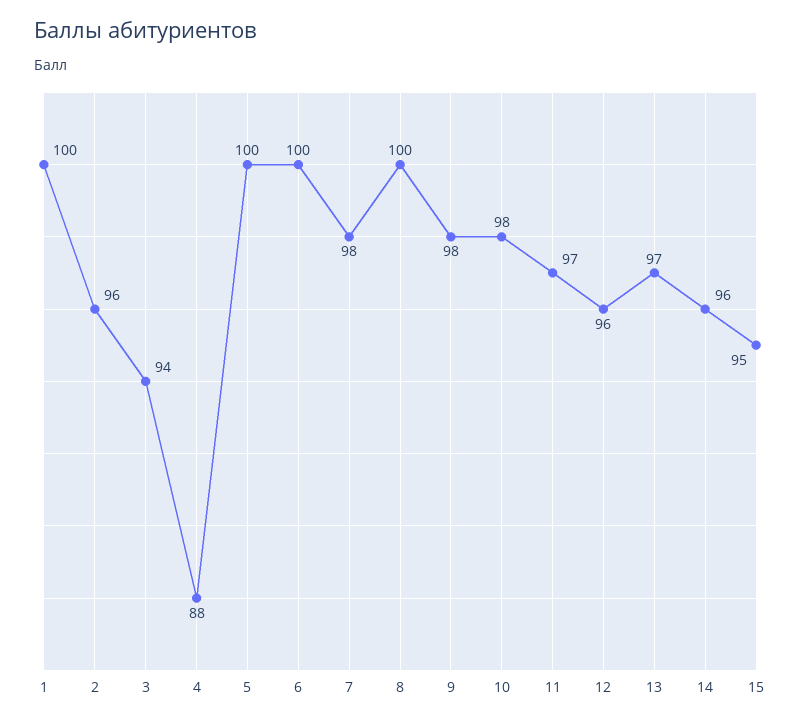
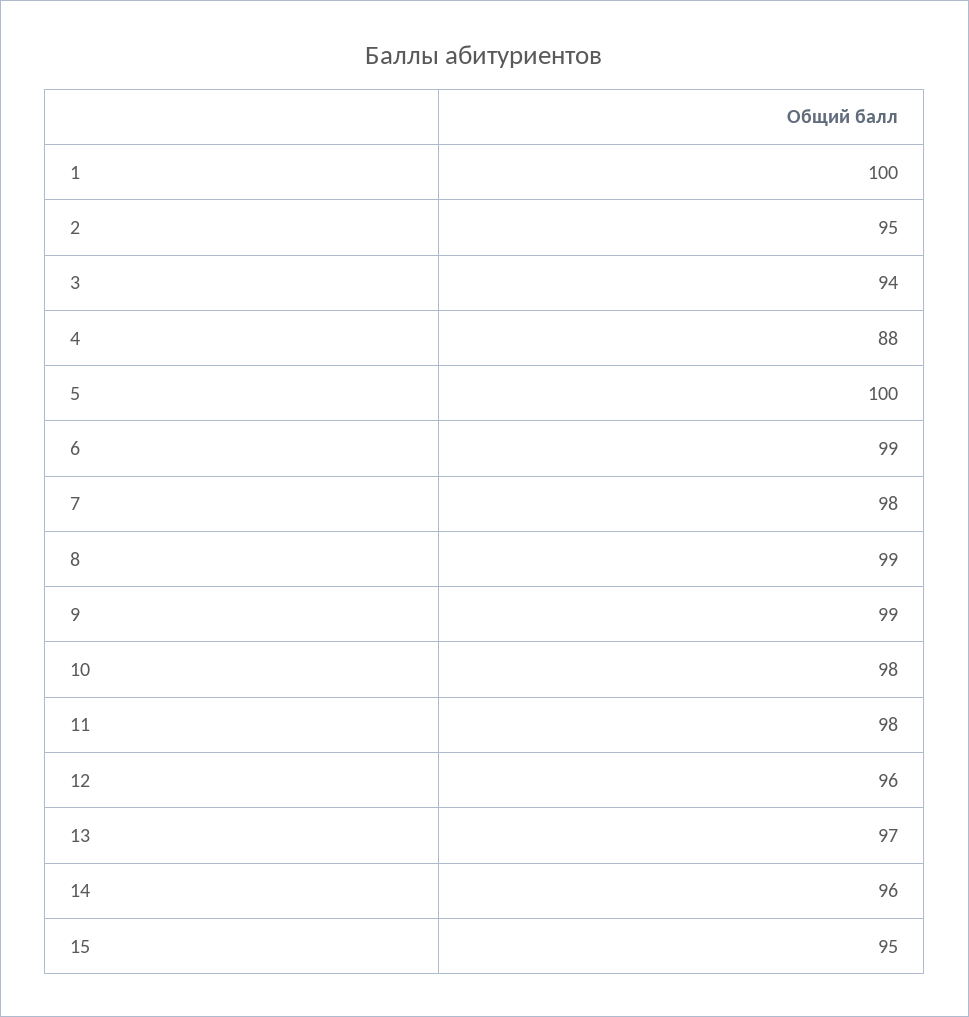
  {
    "1": 100,
-   "2": 96,
+   "2": 95,
    "3": 94,
    "4": 88,
    "5": 100,
-   "6": 100,
+   "6": 99,
    "7": 98,
-   "8": 100,
+   "8": 99,
-   "9": 98,
+   "9": 99,
    "10": 98,
-   "11": 97,
+   "11": 98,
    "12": 96,
    "13": 97,
    "14": 96,
    "15": 95
  }

